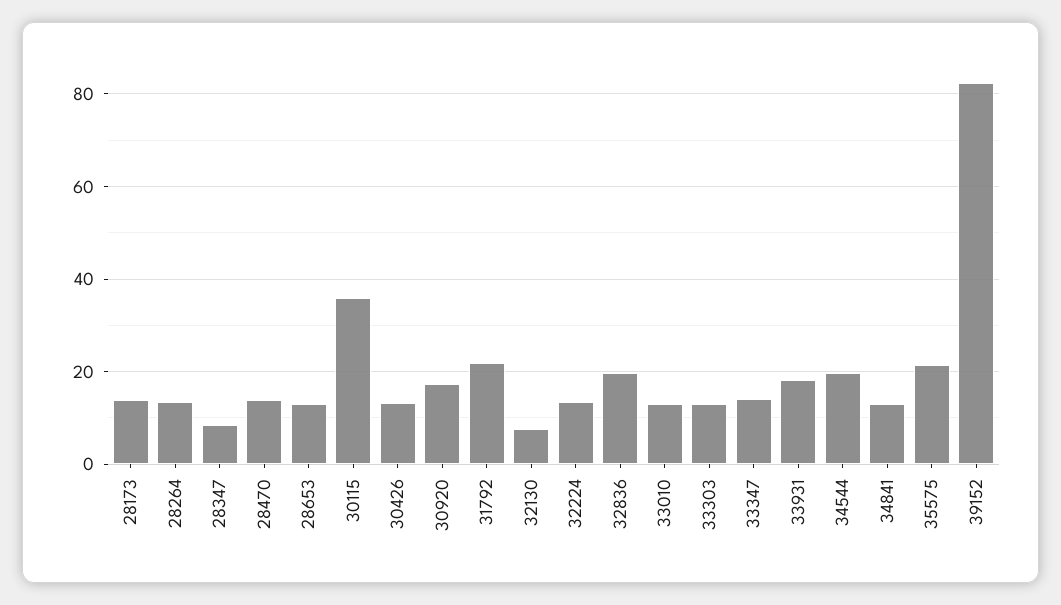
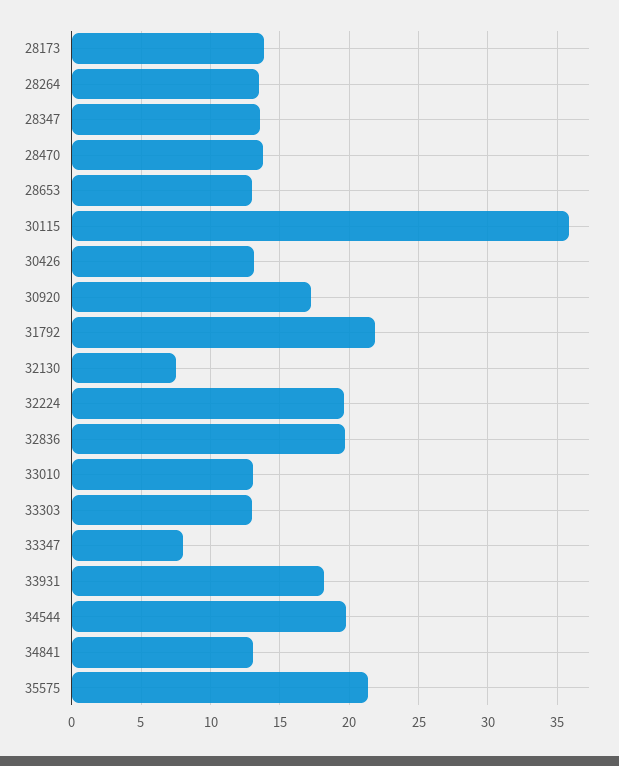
  {
    "28173": 14,
    "28264": 13.5,
-   "28347": 8,
+   "28347": 13.5,
    "28470": 14,
    "28653": 13,
    "30115": 36,
    "30426": 13,
    "30920": 17,
    "31792": 22,
    "32130": 7.5,
-   "32224": 14,
+   "32224": 19.5,
    "32836": 19.5,
    "33010": 13,
    "33303": 13,
-   "33347": 14,
+   "33347": 8,
    "33931": 18,
    "34544": 19.5,
    "34841": 13,
-   "35575": 21.5,
+   "35575": 21.5
-   "39152": 82
  }

